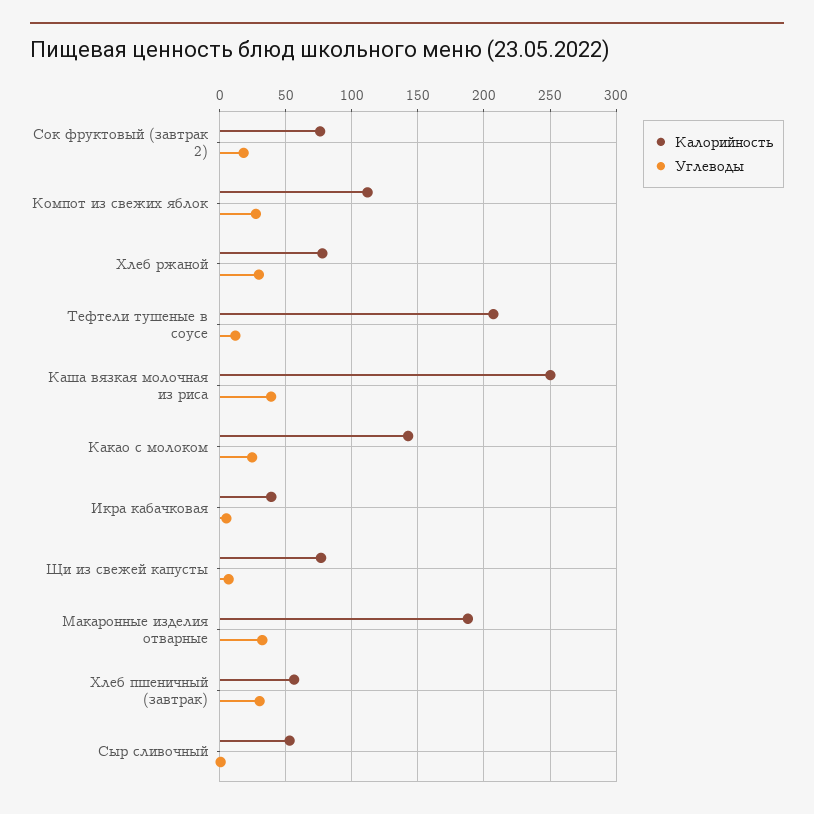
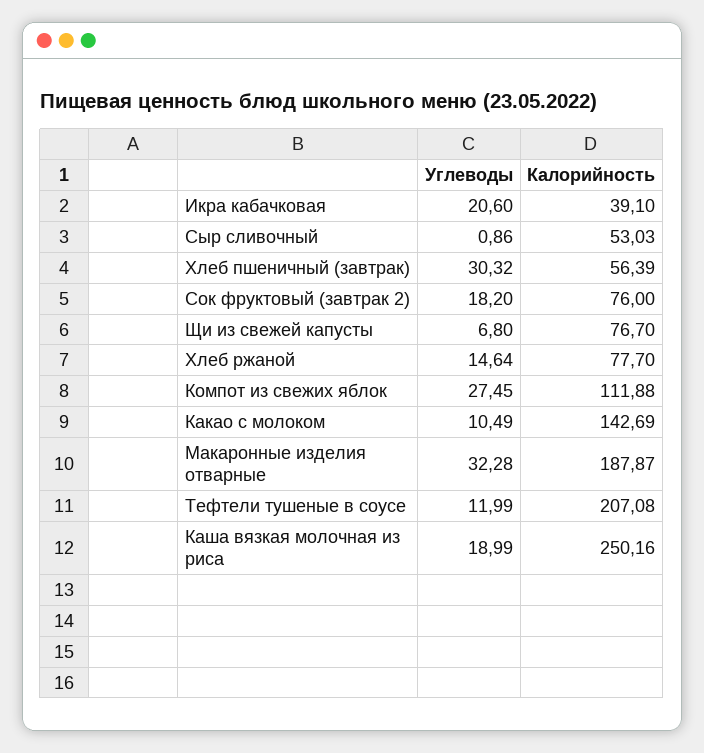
  {
    "Калорийность": {
      "Сок фруктовый (завтрак 2)": 76,
      "Компот из свежих яблок": 111.88,
      "Хлеб ржаной": 77.7,
      "Тефтели тушеные в соусе": 207.08,
      "Каша вязкая молочная из риса": 250.16,
      "Какао с молоком": 142.69,
      "Икра кабачковая": 39.1,
      "Щи из свежей капусты": 76.7,
      "Макаронные изделия отварные": 187.87,
      "Хлеб пшеничный (завтрак)": 56.39,
      "Сыр сливочный": 53.03
    },
    "Углеводы": {
      "Сок фруктовый (завтрак 2)": 18.2,
      "Компот из свежих яблок": 27.45,
-     "Хлеб ржаной": 30,
+     "Хлеб ржаной": 14.64,
      "Тефтели тушеные в соусе": 11.99,
-     "Каша вязкая молочная из риса": 40,
+     "Каша вязкая молочная из риса": 18.99,
-     "Какао с молоком": 25,
+     "Какао с молоком": 10.49,
-     "Икра кабачковая": 5,
+     "Икра кабачковая": 20.6,
      "Щи из свежей капусты": 6.8,
      "Макаронные изделия отварные": 32.28,
      "Хлеб пшеничный (завтрак)": 30.32,
      "Сыр сливочный": 0.86
    }
  }

